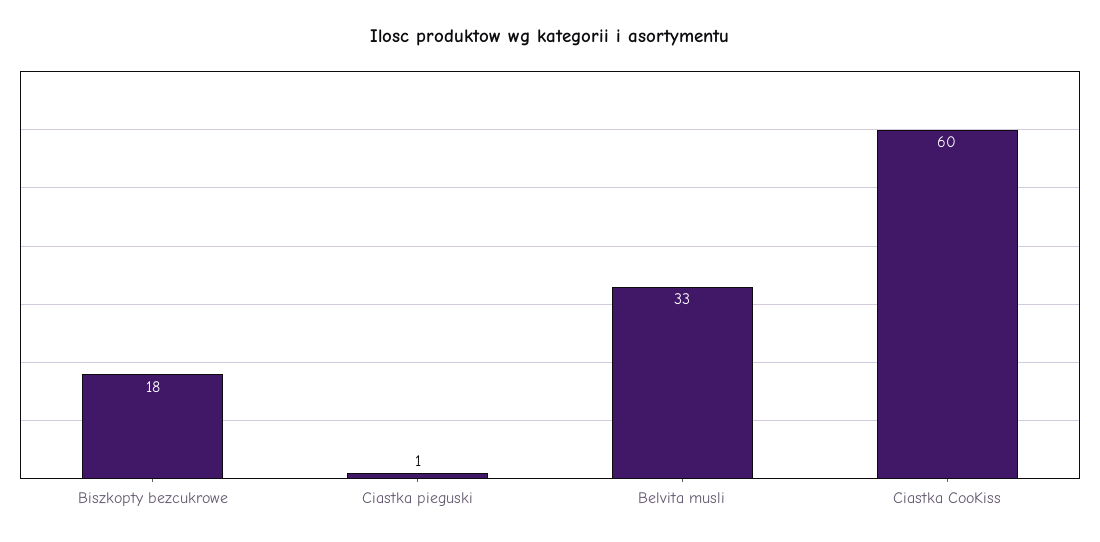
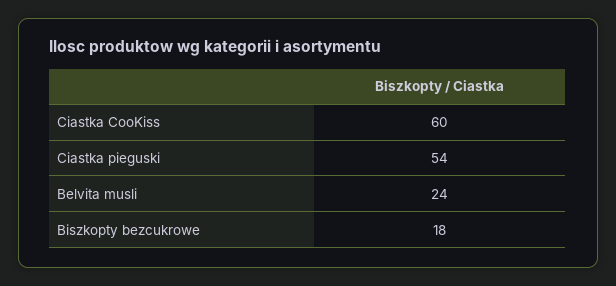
  {
    "Biszkopty bezcukrowe": 18,
-   "Ciastka pieguski": 1,
+   "Ciastka pieguski": 54,
-   "Belvita musli": 33,
+   "Belvita musli": 24,
    "Ciastka CooKiss": 60
  }

